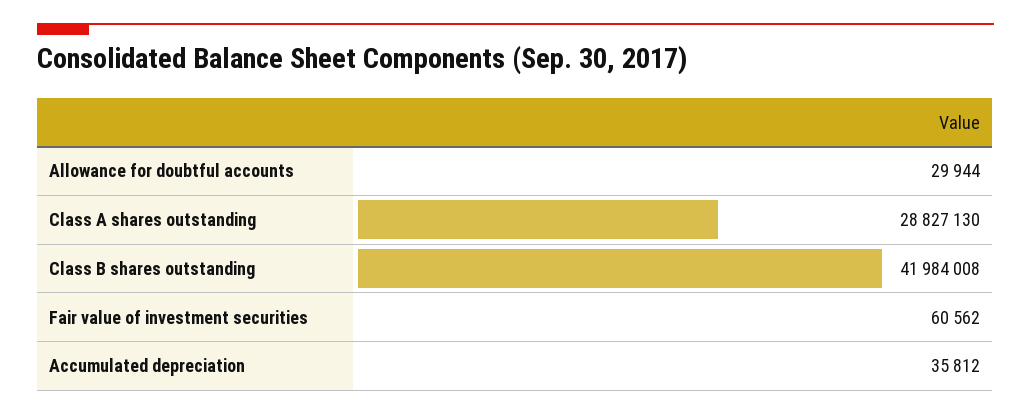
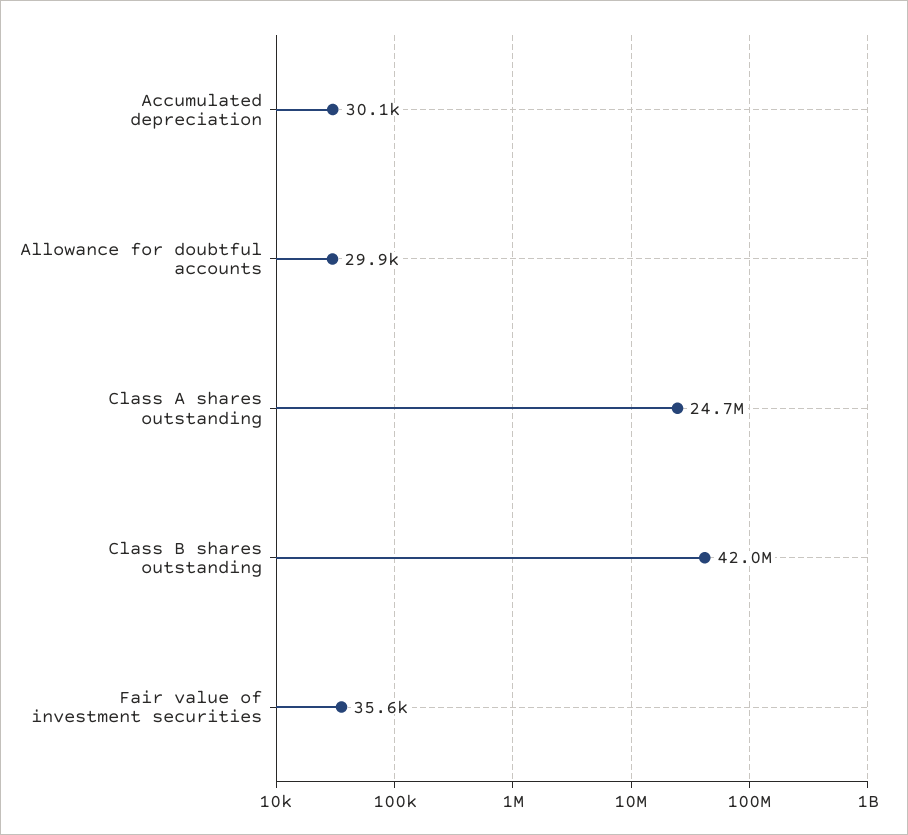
  {
    "Allowance for doubtful accounts": 29944,
-   "Class A shares outstanding": 28827130,
+   "Class A shares outstanding": 24700000,
    "Class B shares outstanding": 41984008,
-   "Fair value of investment securities": 60562,
+   "Fair value of investment securities": 35600,
-   "Accumulated depreciation": 35812
+   "Accumulated depreciation": 30100
  }

